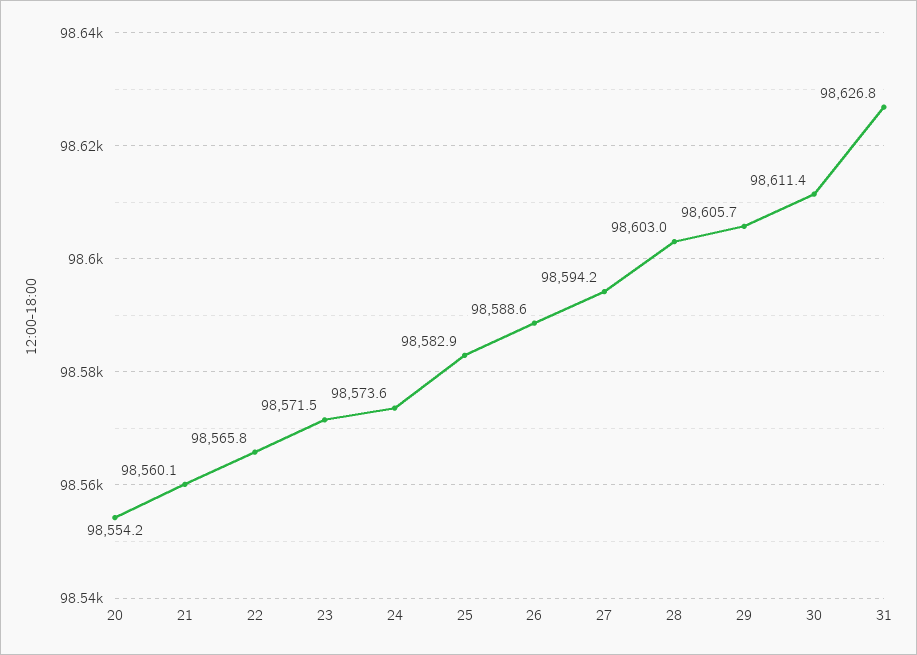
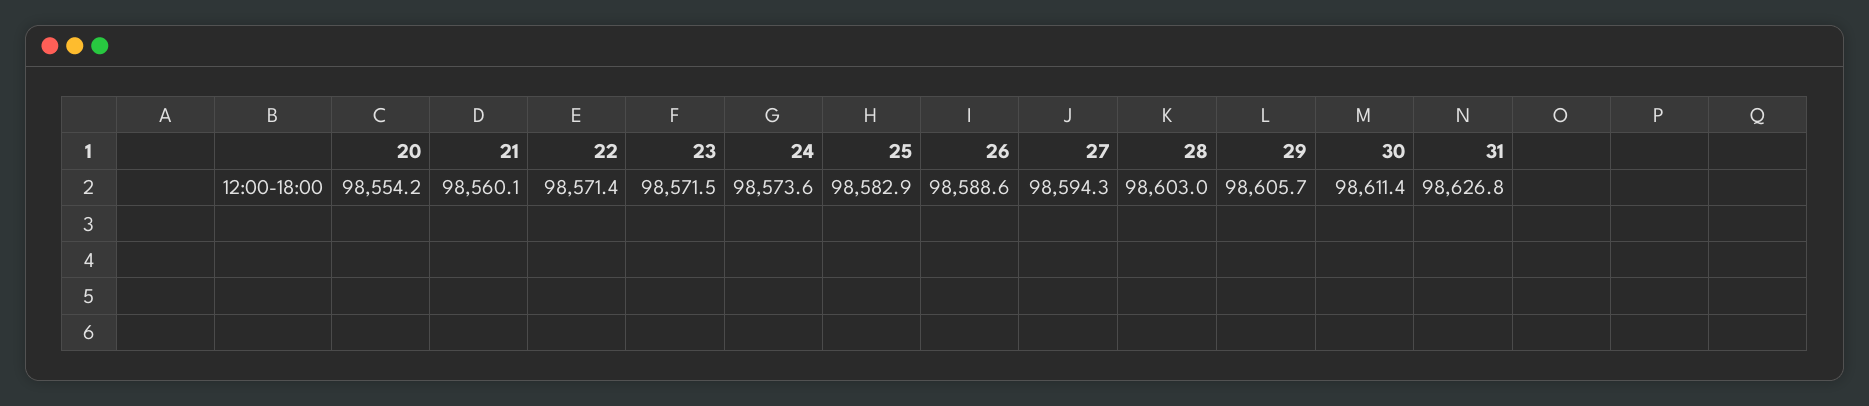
  {
    "20": 98554.2,
    "21": 98560.1,
-   "22": 98565.8,
+   "22": 98571.4,
    "23": 98571.5,
    "24": 98573.6,
    "25": 98582.9,
    "26": 98588.6,
-   "27": 98594.2,
+   "27": 98594.3,
    "28": 98603,
    "29": 98605.7,
    "30": 98611.4,
    "31": 98626.8
  }

